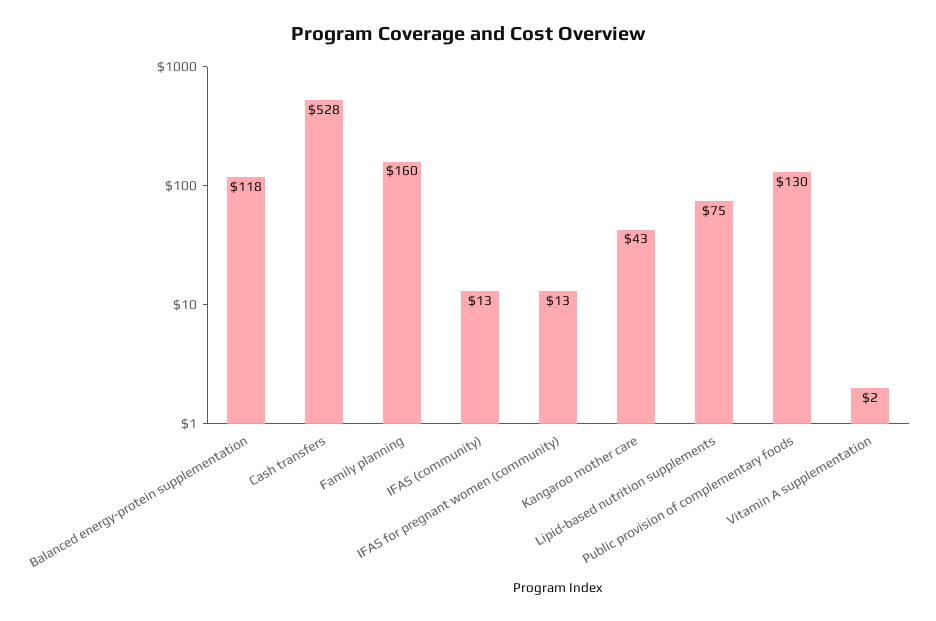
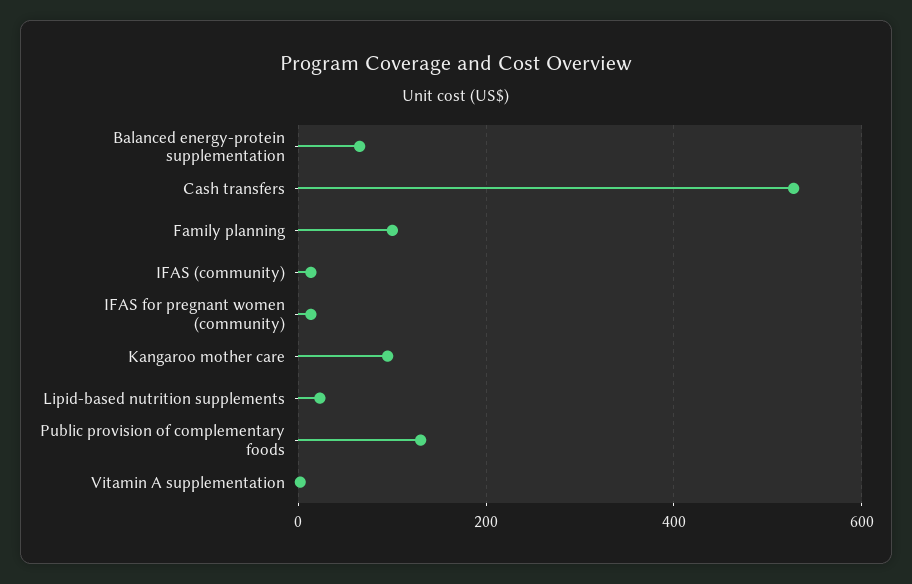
  {
-   "Balanced energy-protein supplementation": 118,
+   "Balanced energy-protein supplementation": 60,
    "Cash transfers": 528,
-   "Family planning": 160,
+   "Family planning": 100,
    "IFAS (community)": 13,
    "IFAS for pregnant women (community)": 13,
-   "Kangaroo mother care": 43,
+   "Kangaroo mother care": 100,
-   "Lipid-based nutrition supplements": 75,
+   "Lipid-based nutrition supplements": 20,
    "Public provision of complementary foods": 130,
    "Vitamin A supplementation": 2
  }

